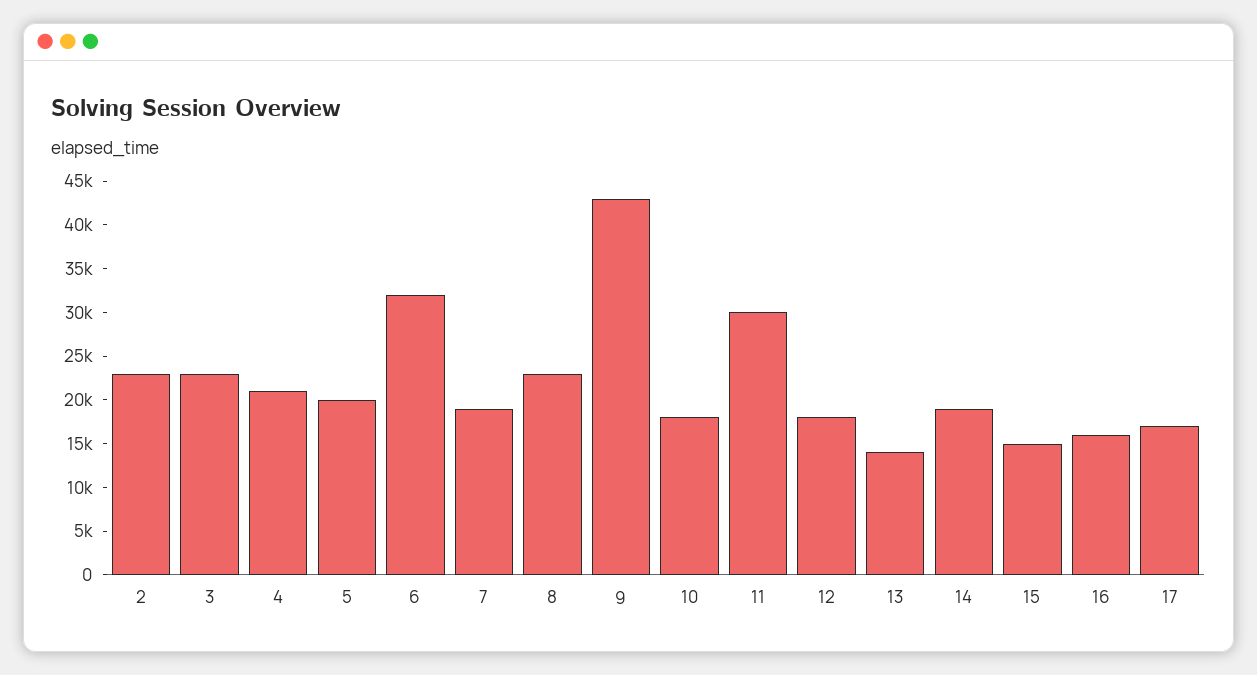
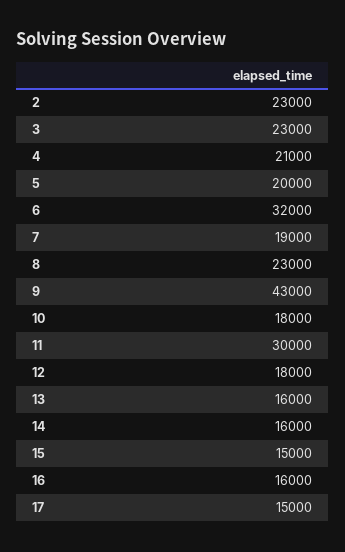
  {
    "2": 23000,
    "3": 23000,
    "4": 21000,
    "5": 20000,
    "6": 32000,
    "7": 19000,
    "8": 23000,
    "9": 43000,
    "10": 18000,
    "11": 30000,
    "12": 18000,
-   "13": 14000,
+   "13": 16000,
-   "14": 19000,
+   "14": 16000,
    "15": 15000,
    "16": 16000,
-   "17": 17000
+   "17": 15000
  }

